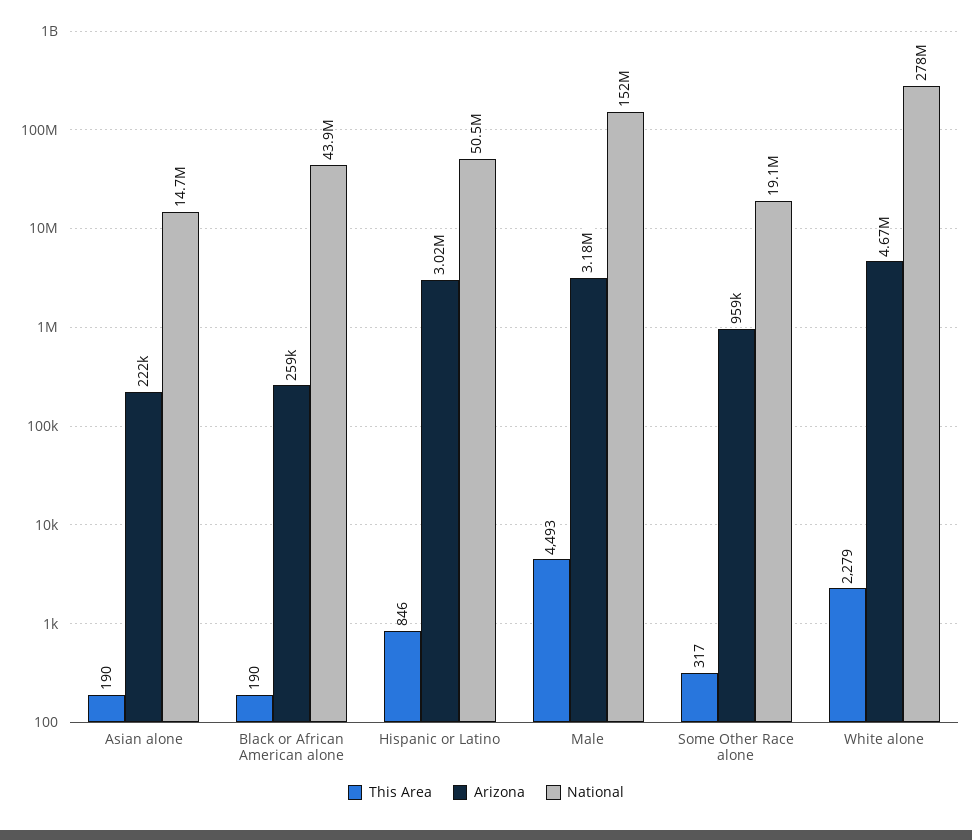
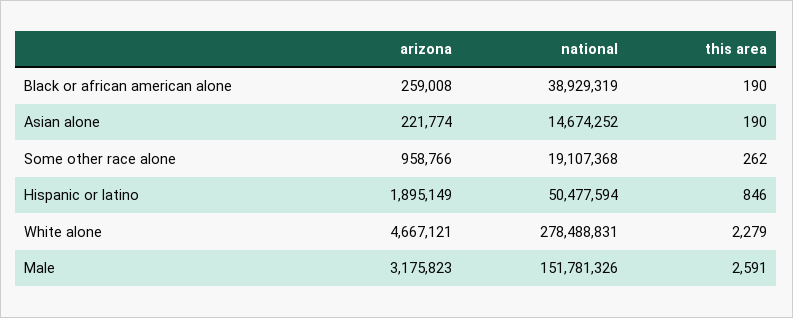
  {
    "This Area": {
      "Asian alone": 190,
      "Black or African American alone": 190,
      "Hispanic or Latino": 846,
-     "Male": 4493,
+     "Male": 2591,
-     "Some Other Race alone": 317,
+     "Some Other Race alone": 262,
      "White alone": 2279
    },
    "Arizona": {
      "Asian alone": 221774,
      "Black or African American alone": 259008,
-     "Hispanic or Latino": 3020000,
+     "Hispanic or Latino": 1895149,
      "Male": 3175823,
      "Some Other Race alone": 958766,
      "White alone": 4667121
    },
    "National": {
      "Asian alone": 14674252,
-     "Black or African American alone": 43900000,
+     "Black or African American alone": 38929319,
      "Hispanic or Latino": 50477594,
      "Male": 151781326,
      "Some Other Race alone": 19107368,
      "White alone": 278488831
    }
  }

